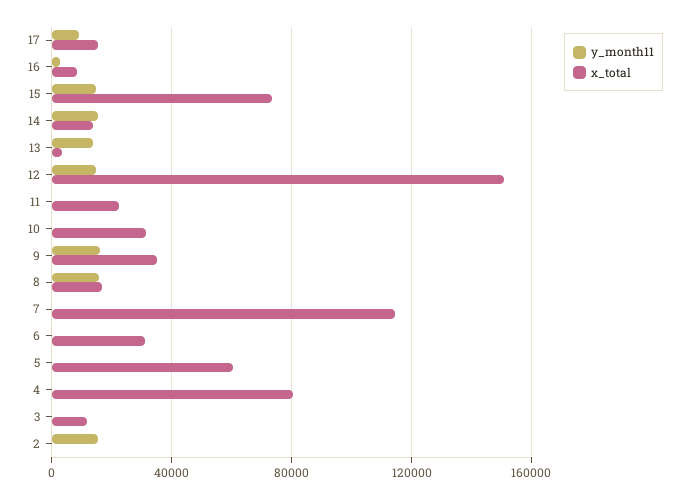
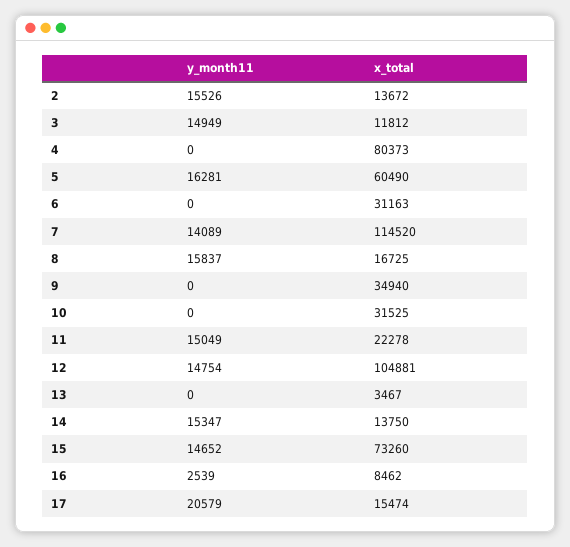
  {
    "y_month11": {
-     "17": 10000,
+     "17": 20579,
      "16": 2539,
      "15": 14652,
      "14": 15347,
-     "13": 15000,
+     "13": 0,
      "12": 14754,
-     "11": 0,
+     "11": 15049,
      "10": 0,
-     "9": 15000,
+     "9": 0,
      "8": 15837,
-     "7": 0,
+     "7": 14089,
      "6": 0,
-     "5": 0,
+     "5": 16281,
      "4": 0,
-     "3": 0,
+     "3": 14949,
      "2": 15526
    },
    "x_total": {
      "17": 15474,
      "16": 8462,
      "15": 73260,
      "14": 13750,
      "13": 3467,
-     "12": 150000,
+     "12": 104881,
      "11": 22278,
      "10": 31525,
      "9": 34940,
      "8": 16725,
      "7": 114520,
      "6": 31163,
      "5": 60490,
      "4": 80373,
      "3": 11812,
-     "2": 0
+     "2": 13672
    }
  }

